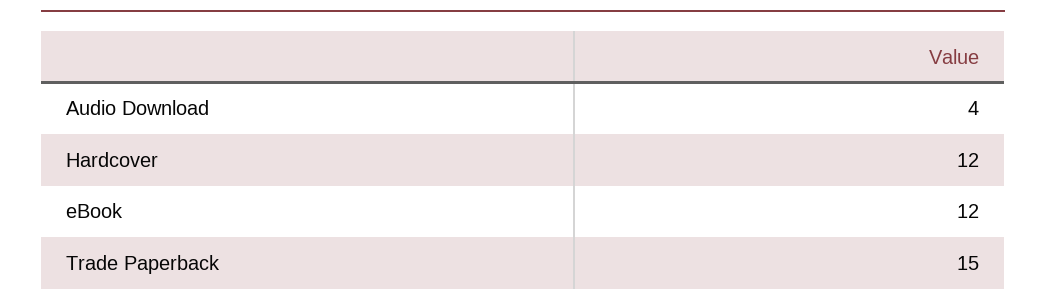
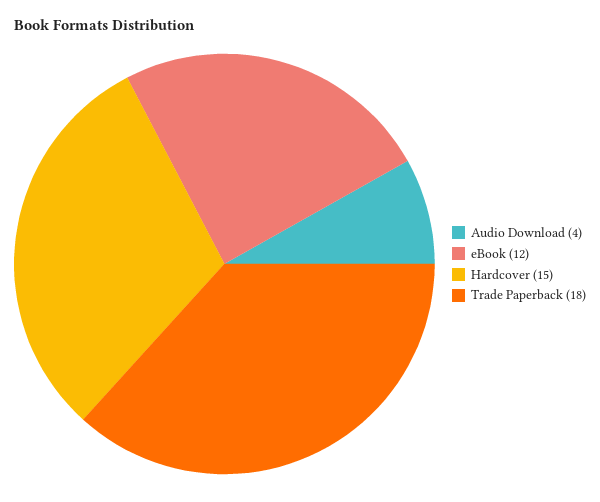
  {
    "Audio Download": 4,
-   "Hardcover": 12,
+   "Hardcover": 15,
    "eBook": 12,
-   "Trade Paperback": 15
+   "Trade Paperback": 18
  }

